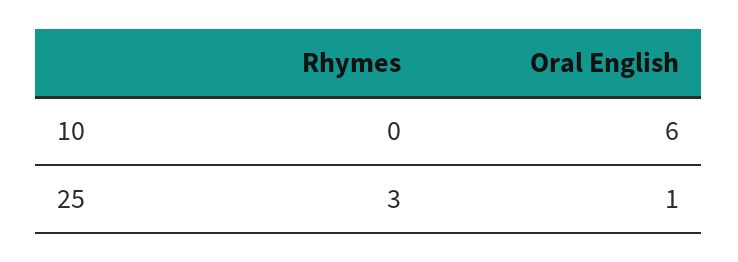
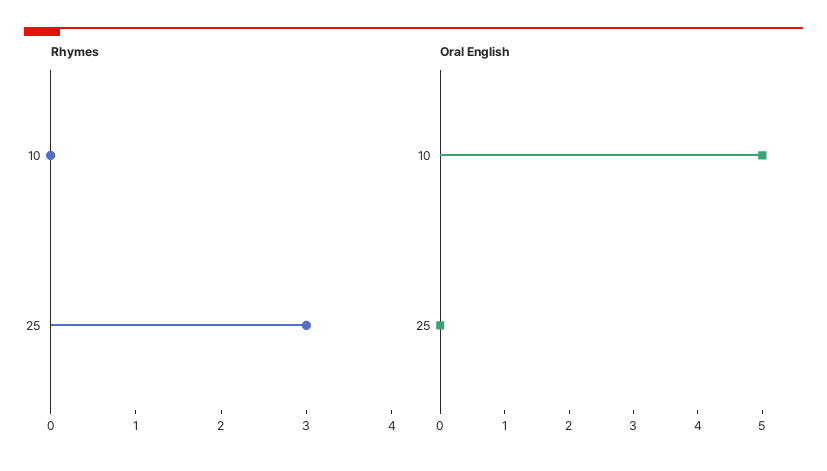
  {
    "Rhymes": {
      "10": 0,
      "25": 3
    },
    "Oral English": {
-     "10": 6,
+     "10": 5,
-     "25": 1
+     "25": 0
    }
  }

